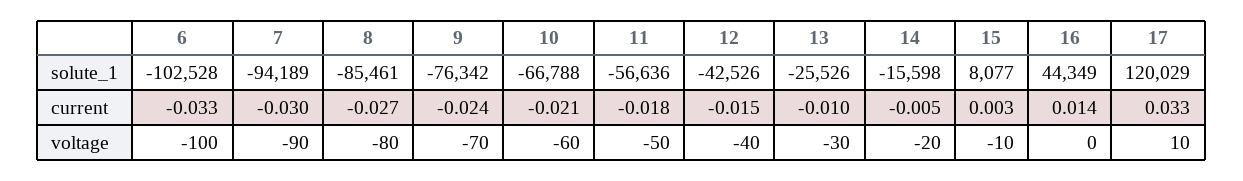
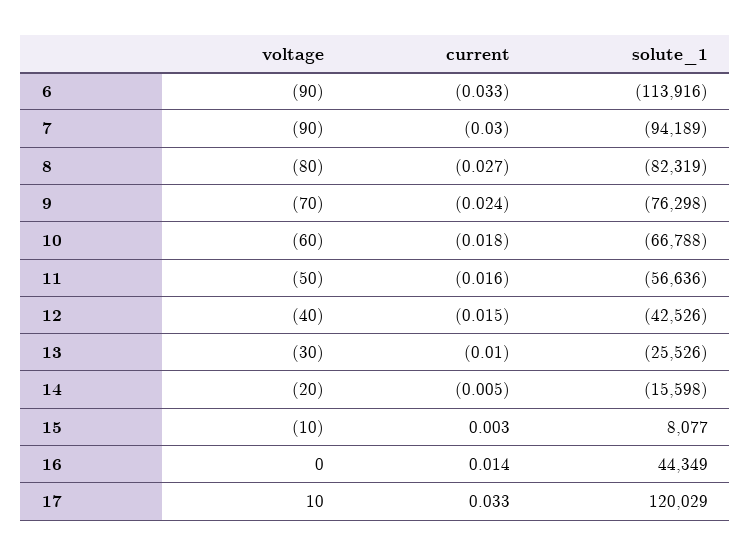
  {
    "6": {
-     "solute_1": -102528,
+     "solute_1": -113916,
      "current": -0.033,
-     "voltage": -100
+     "voltage": -90
    },
    "7": {
      "solute_1": -94189,
      "current": -0.03,
      "voltage": -90
    },
    "8": {
-     "solute_1": -85461,
+     "solute_1": -82319,
      "current": -0.027,
      "voltage": -80
    },
    "9": {
-     "solute_1": -76342,
+     "solute_1": -76298,
      "current": -0.024,
      "voltage": -70
    },
    "10": {
      "solute_1": -66788,
-     "current": -0.021,
+     "current": -0.018,
      "voltage": -60
    },
    "11": {
      "solute_1": -56636,
-     "current": -0.018,
+     "current": -0.016,
      "voltage": -50
    },
    "12": {
      "solute_1": -42526,
      "current": -0.015,
      "voltage": -40
    },
    "13": {
      "solute_1": -25526,
      "current": -0.01,
      "voltage": -30
    },
    "14": {
      "solute_1": -15598,
      "current": -0.005,
      "voltage": -20
    },
    "15": {
      "solute_1": 8077,
      "current": 0.003,
      "voltage": -10
    },
    "16": {
      "solute_1": 44349,
      "current": 0.014,
      "voltage": 0
    },
    "17": {
      "solute_1": 120029,
      "current": 0.033,
      "voltage": 10
    }
  }

